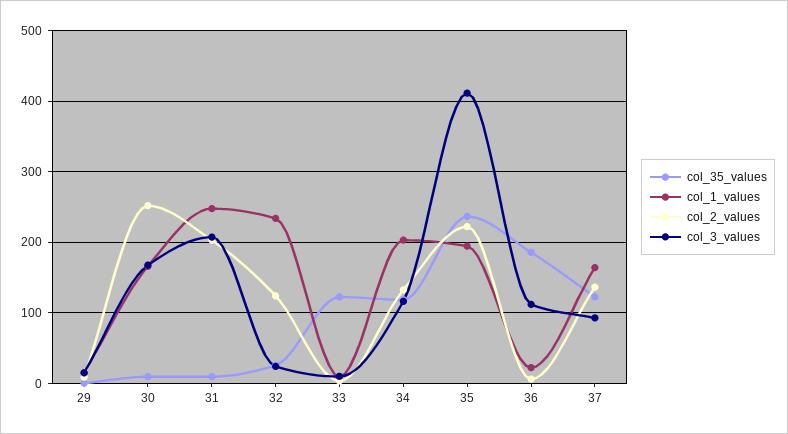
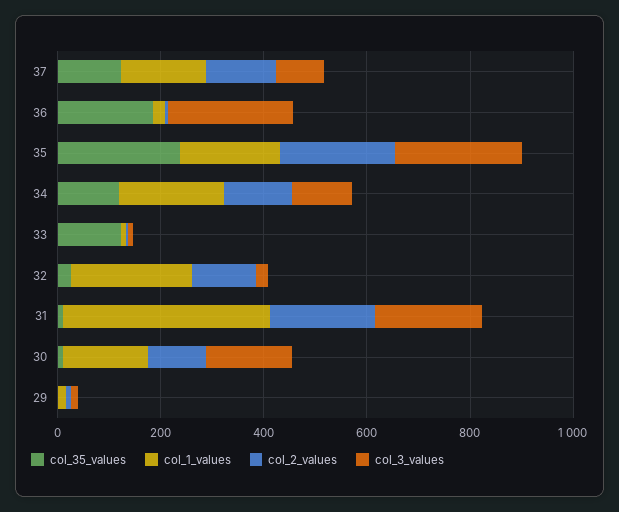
  {
    "col_35_values": {
      "29": 0,
      "30": 10,
      "31": 10,
      "32": 30,
      "33": 120,
      "34": 120,
      "35": 240,
      "36": 190,
      "37": 120
    },
    "col_1_values": {
      "29": 20,
      "30": 170,
-     "31": 250,
+     "31": 400,
      "32": 230,
      "33": 10,
      "34": 200,
      "35": 190,
      "36": 20,
      "37": 160
    },
    "col_2_values": {
      "29": 10,
-     "30": 250,
+     "30": 100,
      "31": 200,
      "32": 120,
      "33": 0,
      "34": 130,
      "35": 220,
      "36": 10,
      "37": 140
    },
    "col_3_values": {
      "29": 20,
      "30": 170,
      "31": 210,
      "32": 20,
      "33": 10,
      "34": 120,
-     "35": 410,
+     "35": 250,
-     "36": 110,
+     "36": 250,
      "37": 90
    }
  }

